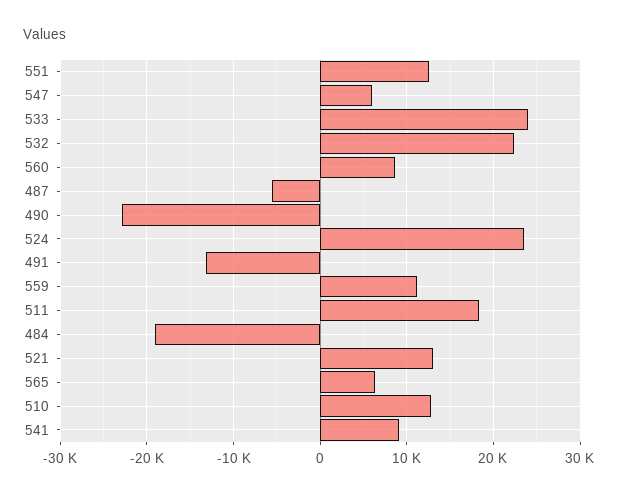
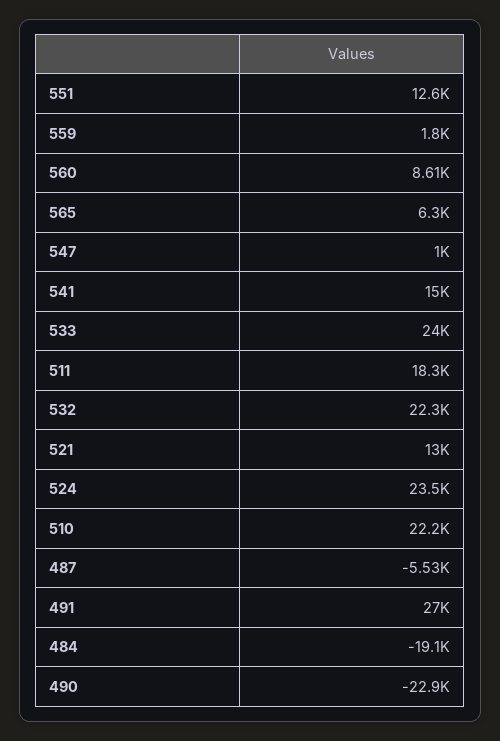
  {
    "551": 12600,
-   "547": 6000,
+   "547": 1000,
    "533": 24000,
    "532": 22300,
    "560": 8610,
    "487": -5530,
    "490": -22900,
    "524": 23500,
-   "491": -13000,
+   "491": 27000,
-   "559": 11000,
+   "559": 1800,
    "511": 18300,
    "484": -19100,
    "521": 13000,
    "565": 6300,
-   "510": 13000,
+   "510": 22200,
-   "541": 9000
+   "541": 15000
  }

